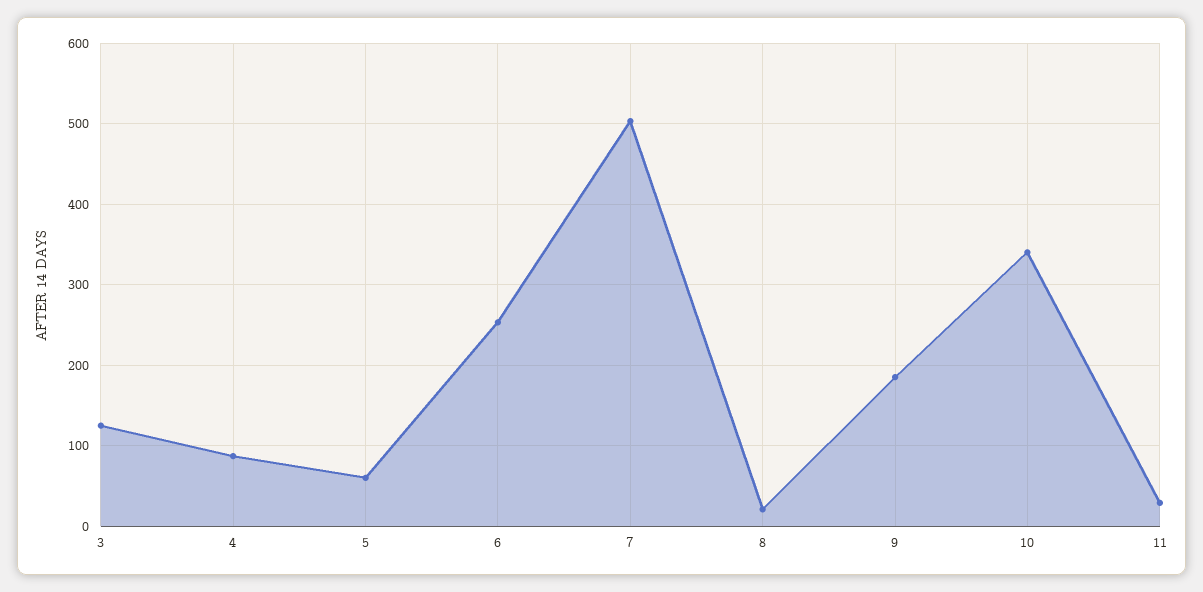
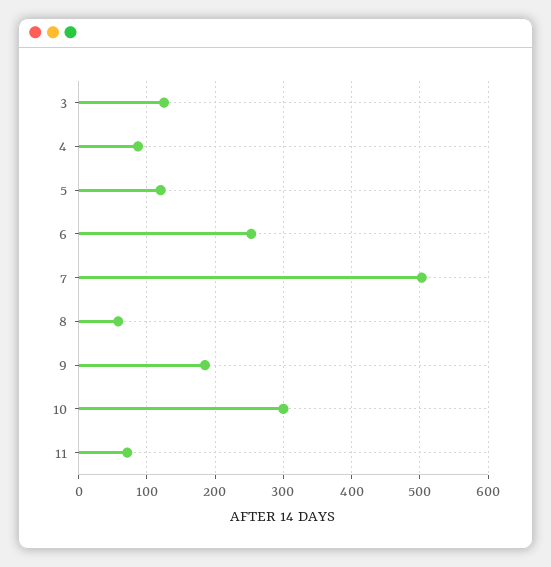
  {
    "3": 130,
    "4": 90,
-   "5": 60,
+   "5": 120,
    "6": 250,
    "7": 500,
-   "8": 20,
+   "8": 60,
    "9": 190,
-   "10": 340,
+   "10": 300,
-   "11": 30
+   "11": 70
  }

